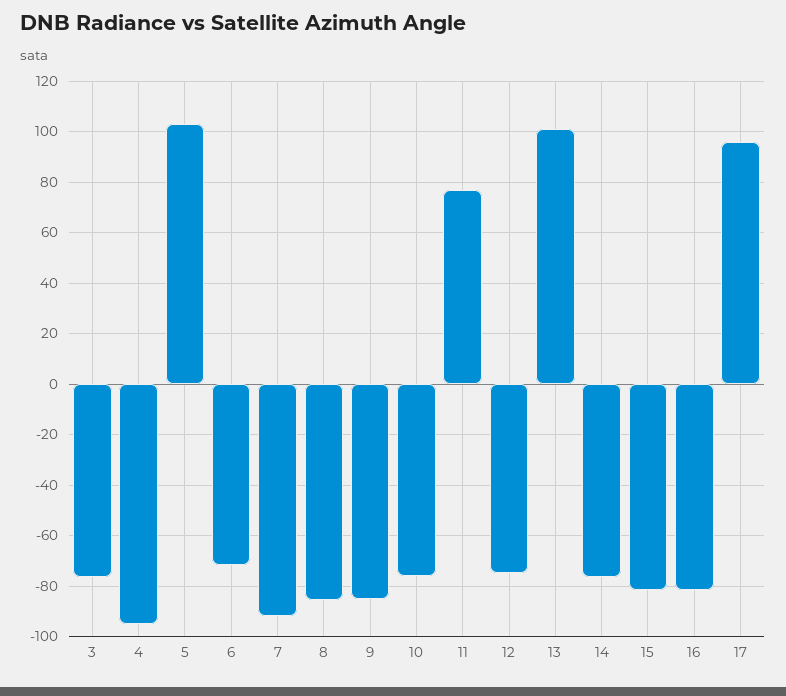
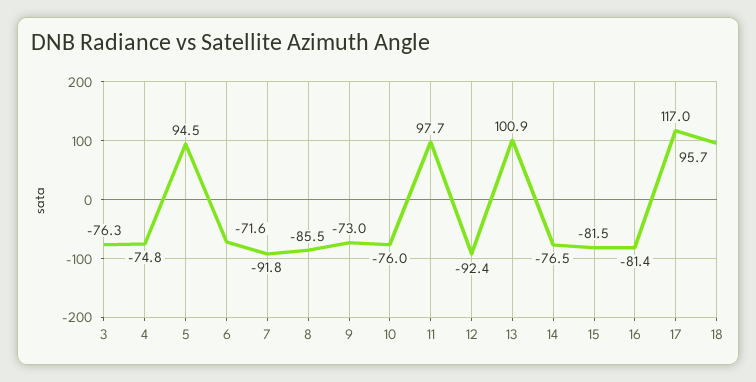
  {
    "3": -76.3,
-   "4": -95,
+   "4": -74.8,
-   "5": 102.5,
+   "5": 94.5,
    "6": -71.6,
    "7": -91.8,
    "8": -85.5,
-   "9": -85,
+   "9": -73,
    "10": -76,
-   "11": 77.5,
+   "11": 97.7,
-   "12": -75,
+   "12": -92.4,
    "13": 100.9,
    "14": -76.5,
    "15": -81.5,
    "16": -81.4,
-   "17": 95
+   "17": 117,
+   "18": 95.7
  }

